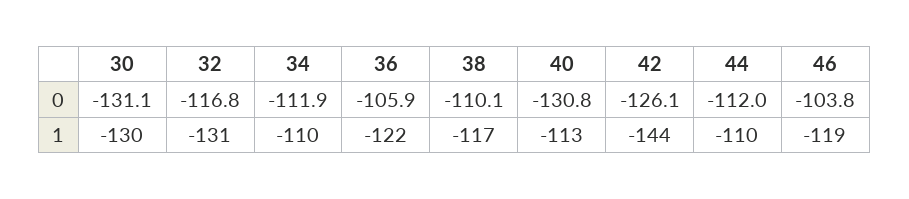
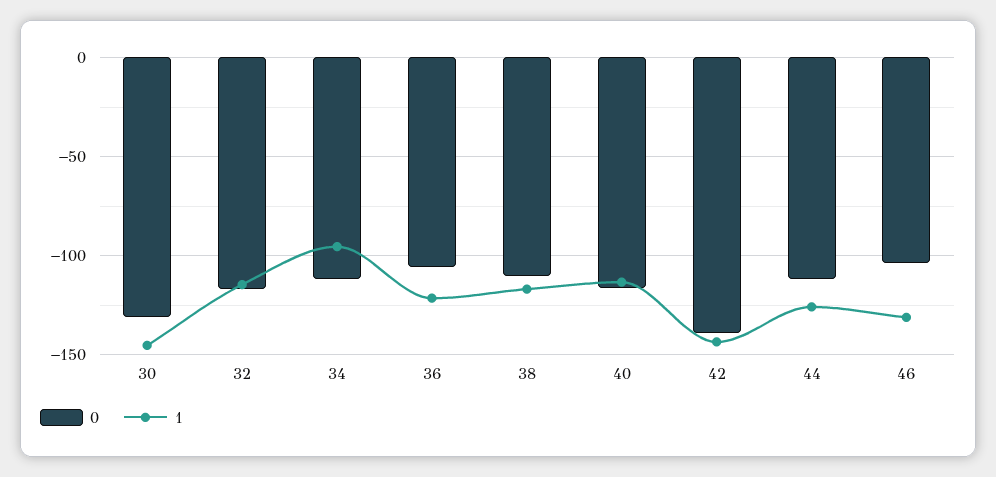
  {
    "0": {
      "30": -131.1,
      "32": -116.8,
      "34": -111.9,
      "36": -105.9,
      "38": -110.1,
-     "40": -130.8,
+     "40": -115,
-     "42": -126.1,
+     "42": -140,
      "44": -112,
      "46": -103.8
    },
    "1": {
-     "30": -130,
+     "30": -145,
-     "32": -131,
+     "32": -115,
-     "34": -110,
+     "34": -95,
      "36": -122,
      "38": -117,
      "40": -113,
      "42": -144,
-     "44": -110,
+     "44": -125,
-     "46": -119
+     "46": -130
    }
  }

